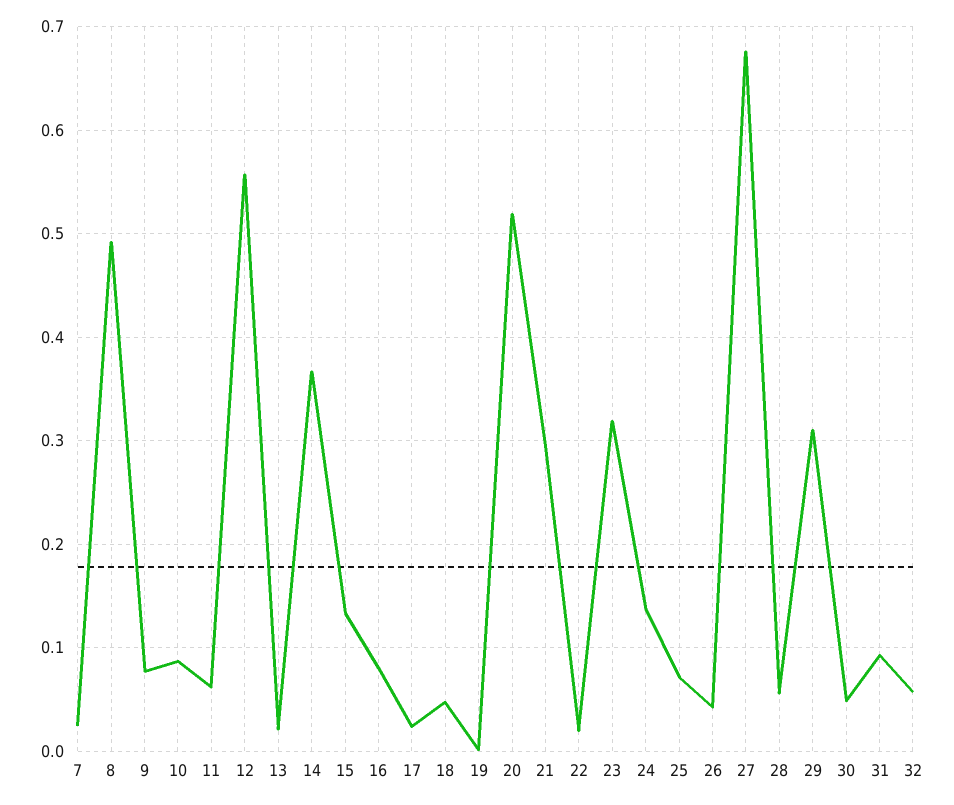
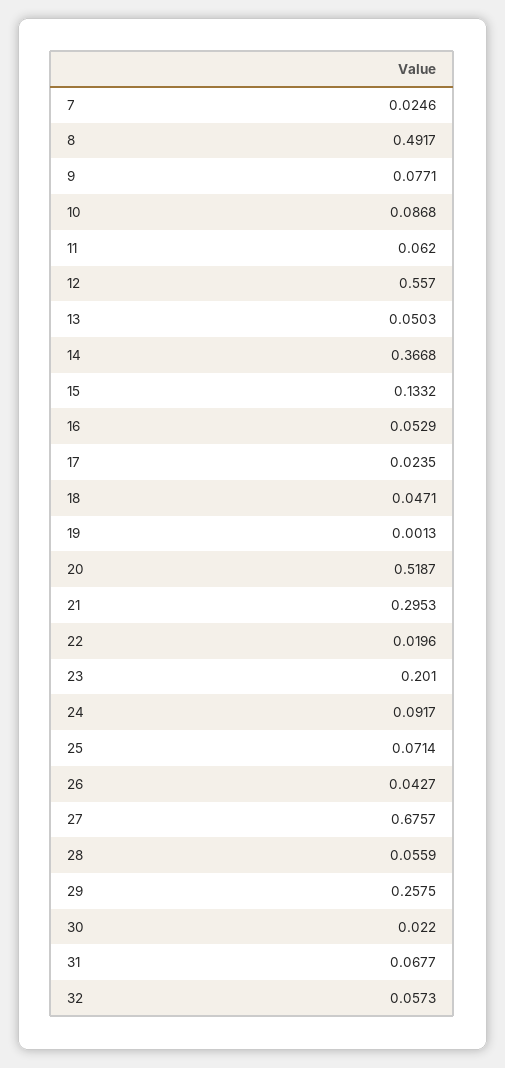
  {
    "7": 0.0246,
    "8": 0.4917,
    "9": 0.0771,
    "10": 0.0868,
    "11": 0.062,
    "12": 0.557,
-   "13": 0.02,
+   "13": 0.0503,
    "14": 0.3668,
    "15": 0.1332,
-   "16": 0.08,
+   "16": 0.0529,
    "17": 0.0235,
    "18": 0.0471,
    "19": 0.0013,
    "20": 0.5187,
    "21": 0.2953,
    "22": 0.0196,
-   "23": 0.32,
+   "23": 0.201,
-   "24": 0.14,
+   "24": 0.0917,
    "25": 0.0714,
    "26": 0.0427,
    "27": 0.6757,
    "28": 0.0559,
-   "29": 0.31,
+   "29": 0.2575,
-   "30": 0.05,
+   "30": 0.022,
-   "31": 0.09,
+   "31": 0.0677,
    "32": 0.0573
  }

